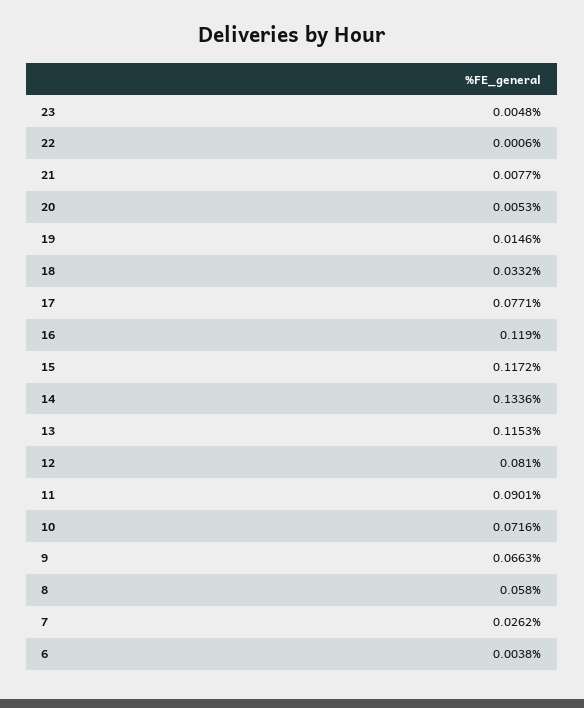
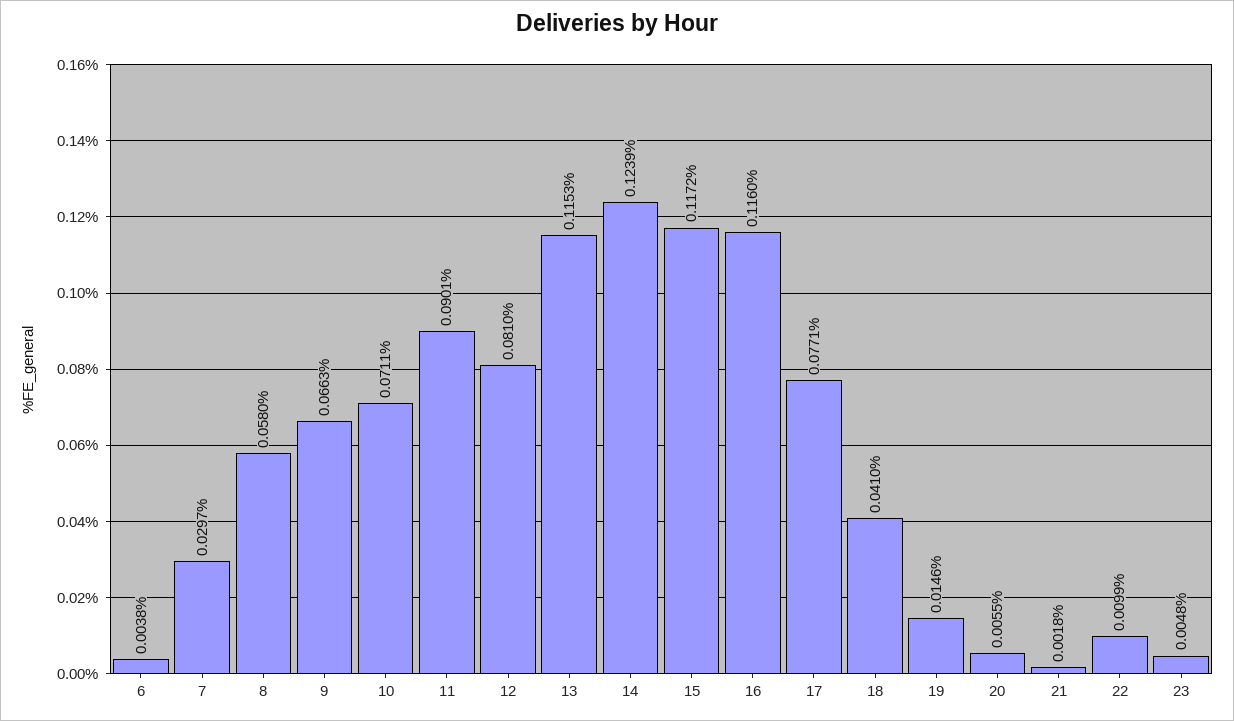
  {
    "23": 0.0048,
-   "22": 0.0006,
+   "22": 0.0099,
-   "21": 0.0077,
+   "21": 0.0018,
-   "20": 0.0053,
+   "20": 0.0055,
    "19": 0.0146,
-   "18": 0.0332,
+   "18": 0.041,
    "17": 0.0771,
-   "16": 0.119,
+   "16": 0.116,
    "15": 0.1172,
-   "14": 0.1336,
+   "14": 0.1239,
    "13": 0.1153,
    "12": 0.081,
    "11": 0.0901,
-   "10": 0.0716,
+   "10": 0.0711,
    "9": 0.0663,
    "8": 0.058,
-   "7": 0.0262,
+   "7": 0.0297,
    "6": 0.0038
  }

